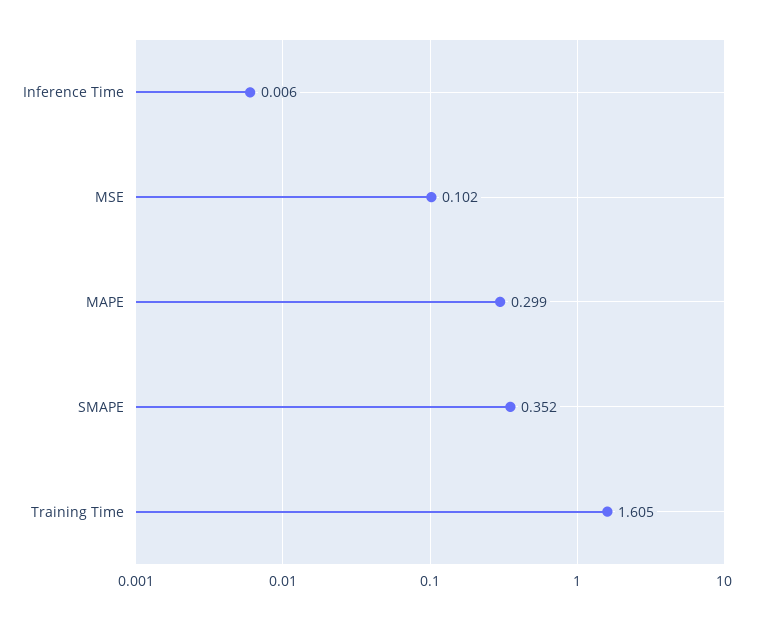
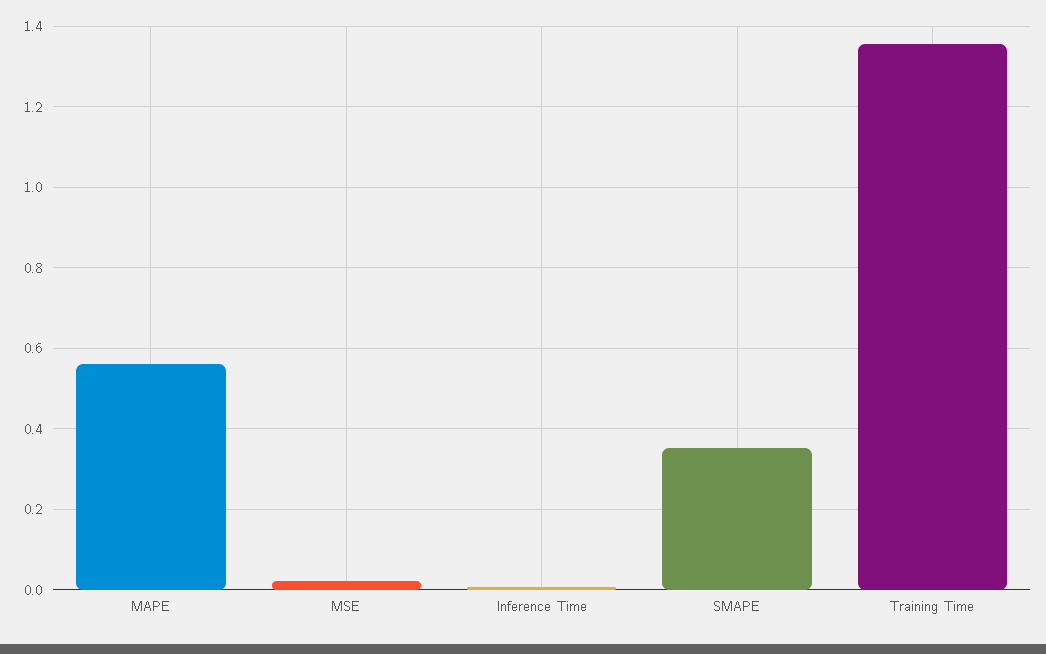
  {
    "Inference Time": 0.006,
-   "MSE": 0.102,
+   "MSE": 0.02,
-   "MAPE": 0.299,
+   "MAPE": 0.56,
    "SMAPE": 0.352,
-   "Training Time": 1.605
+   "Training Time": 1.36
  }

